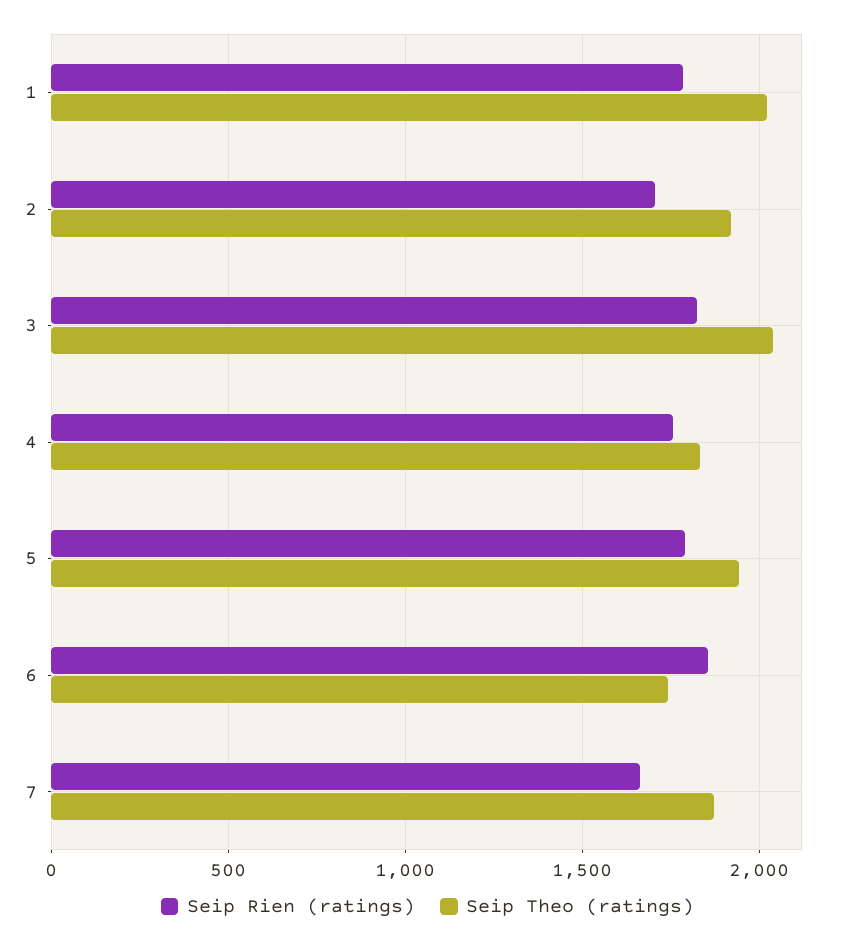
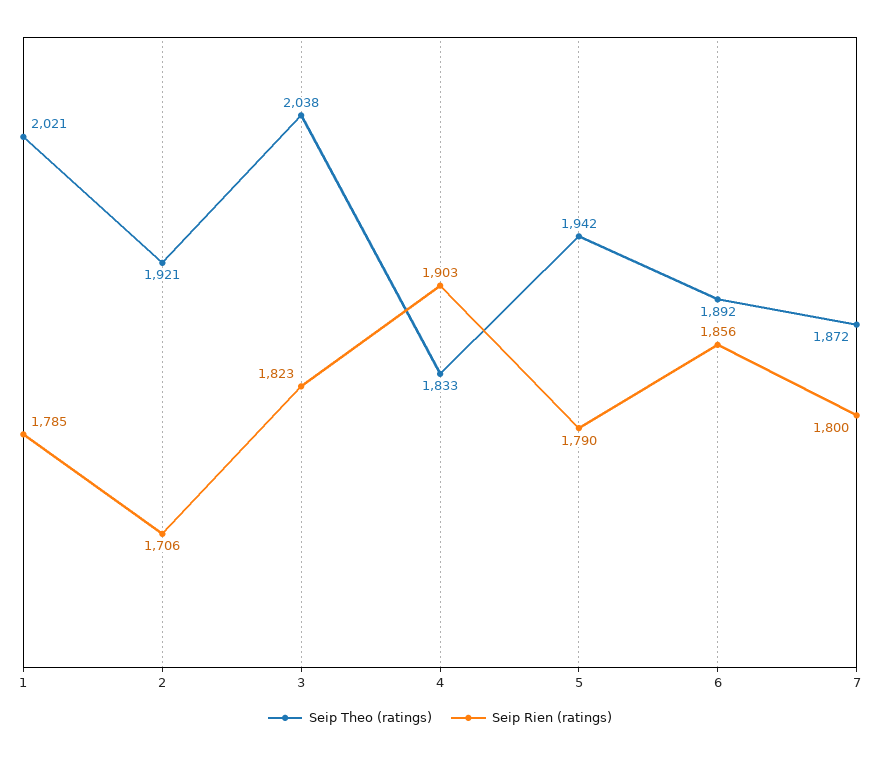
  {
    "Seip Rien (ratings)": {
      "1": 1785,
      "2": 1706,
      "3": 1823,
-     "4": 1750,
+     "4": 1903,
      "5": 1790,
      "6": 1856,
-     "7": 1650
+     "7": 1800
    },
    "Seip Theo (ratings)": {
      "1": 2021,
      "2": 1921,
      "3": 2038,
      "4": 1833,
      "5": 1942,
-     "6": 1750,
+     "6": 1892,
      "7": 1872
    }
  }

